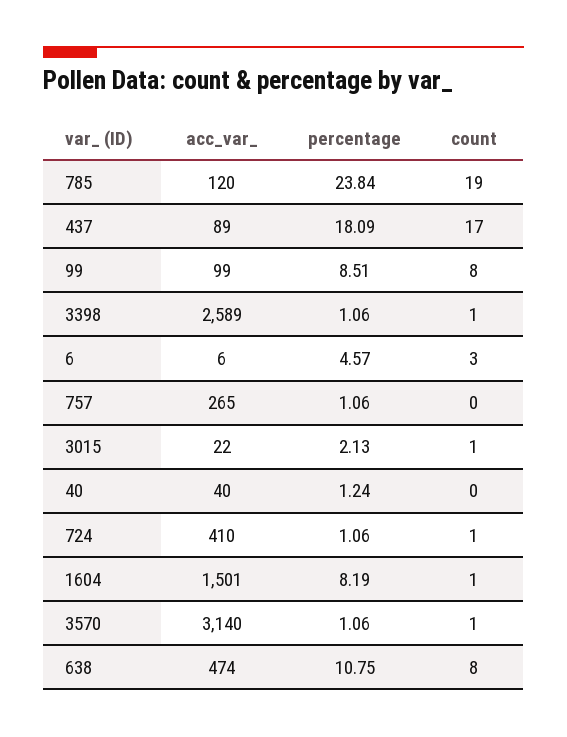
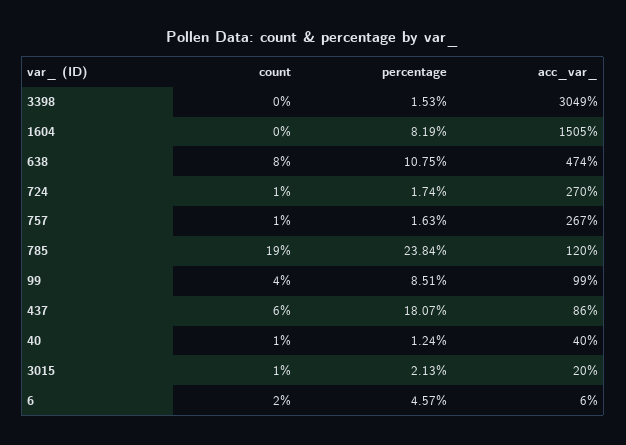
  {
    "acc_var_": {
      "785": 120,
-     "437": 89,
+     "437": 86,
      "99": 99,
-     "3398": 2589,
+     "3398": 3049,
      "6": 6,
-     "757": 265,
+     "757": 267,
-     "3015": 22,
+     "3015": 20,
      "40": 40,
-     "724": 410,
+     "724": 270,
-     "1604": 1501,
+     "1604": 1505,
-     "3570": 3140,
      "638": 474
    },
    "percentage": {
      "785": 23.84,
-     "437": 18.09,
+     "437": 18.07,
      "99": 8.51,
-     "3398": 1.06,
+     "3398": 1.53,
      "6": 4.57,
-     "757": 1.06,
+     "757": 1.63,
      "3015": 2.13,
      "40": 1.24,
-     "724": 1.06,
+     "724": 1.74,
      "1604": 8.19,
-     "3570": 1.06,
      "638": 10.75
    },
    "count": {
      "785": 19,
-     "437": 17,
+     "437": 6,
-     "99": 8,
+     "99": 4,
-     "3398": 1,
+     "3398": 0,
-     "6": 3,
+     "6": 2,
-     "757": 0,
+     "757": 1,
      "3015": 1,
-     "40": 0,
+     "40": 1,
      "724": 1,
-     "1604": 1,
+     "1604": 0,
-     "3570": 1,
      "638": 8
    }
  }

